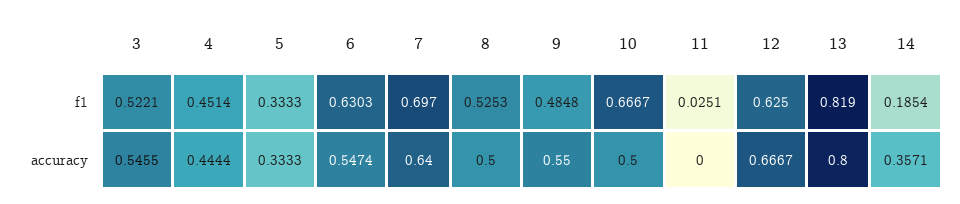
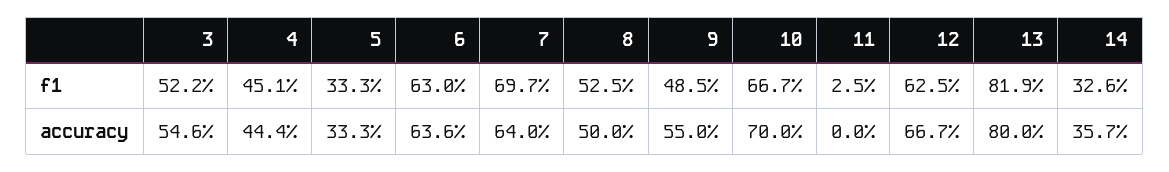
  {
    "3": {
      "f1": 0.5221,
      "accuracy": 0.5455
    },
    "4": {
      "f1": 0.4514,
      "accuracy": 0.4444
    },
    "5": {
      "f1": 0.3333,
      "accuracy": 0.3333
    },
    "6": {
      "f1": 0.6303,
-     "accuracy": 0.5474
+     "accuracy": 0.636
    },
    "7": {
      "f1": 0.697,
      "accuracy": 0.64
    },
    "8": {
      "f1": 0.5253,
      "accuracy": 0.5
    },
    "9": {
      "f1": 0.4848,
      "accuracy": 0.55
    },
    "10": {
      "f1": 0.6667,
-     "accuracy": 0.5
+     "accuracy": 0.7
    },
    "11": {
      "f1": 0.0251,
      "accuracy": 0
    },
    "12": {
      "f1": 0.625,
      "accuracy": 0.6667
    },
    "13": {
      "f1": 0.819,
      "accuracy": 0.8
    },
    "14": {
-     "f1": 0.1854,
+     "f1": 0.326,
      "accuracy": 0.3571
    }
  }

